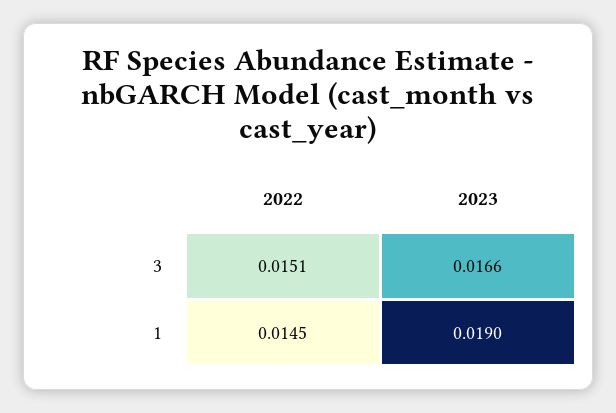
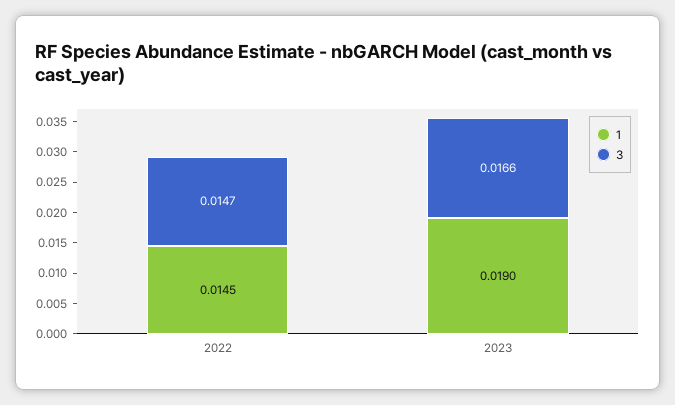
  {
    "3": {
-     "2022": 0.0151,
+     "2022": 0.0147,
      "2023": 0.0166
    },
    "1": {
      "2022": 0.0145,
      "2023": 0.019
    }
  }

